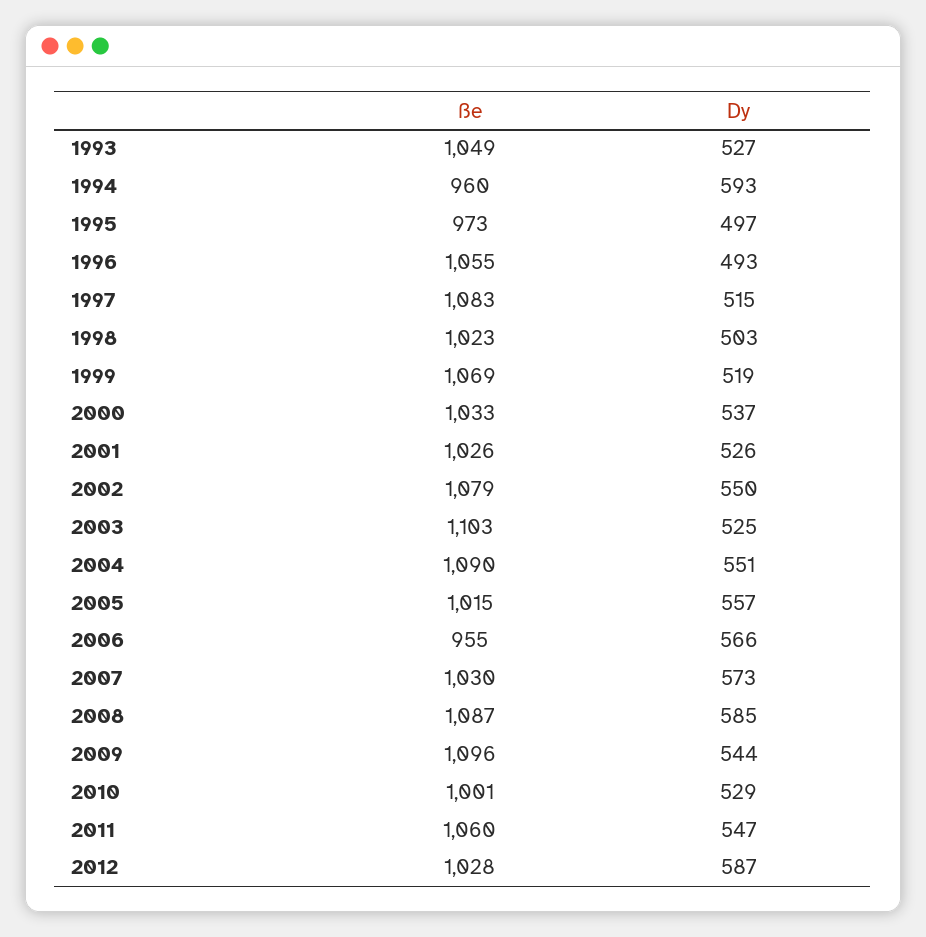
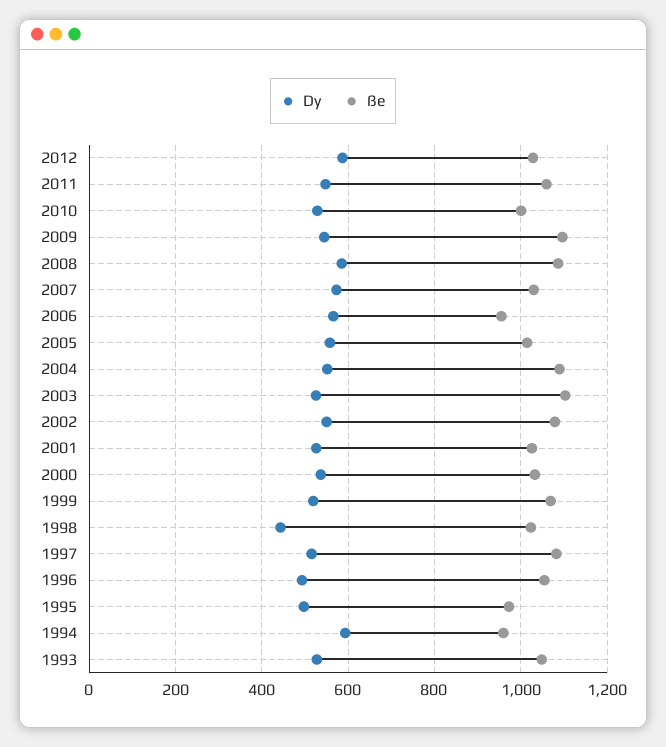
  {
    "ße": {
      "1993": 1049,
      "1994": 960,
      "1995": 973,
      "1996": 1055,
      "1997": 1083,
      "1998": 1023,
      "1999": 1069,
      "2000": 1033,
      "2001": 1026,
      "2002": 1079,
      "2003": 1103,
      "2004": 1090,
      "2005": 1015,
      "2006": 955,
      "2007": 1030,
      "2008": 1087,
      "2009": 1096,
      "2010": 1001,
      "2011": 1060,
      "2012": 1028
    },
    "Dy": {
      "1993": 527,
      "1994": 593,
      "1995": 497,
      "1996": 493,
      "1997": 515,
-     "1998": 503,
+     "1998": 440,
      "1999": 519,
      "2000": 537,
      "2001": 526,
      "2002": 550,
      "2003": 525,
      "2004": 551,
      "2005": 557,
      "2006": 566,
      "2007": 573,
      "2008": 585,
      "2009": 544,
      "2010": 529,
      "2011": 547,
      "2012": 587
    }
  }

